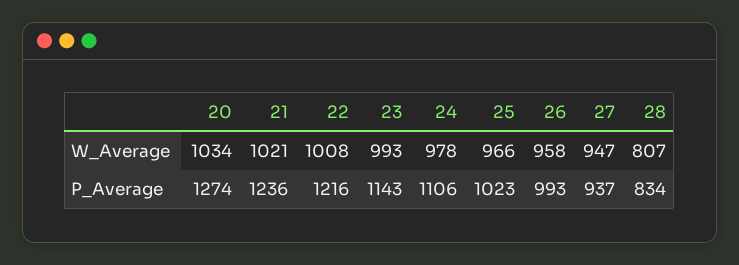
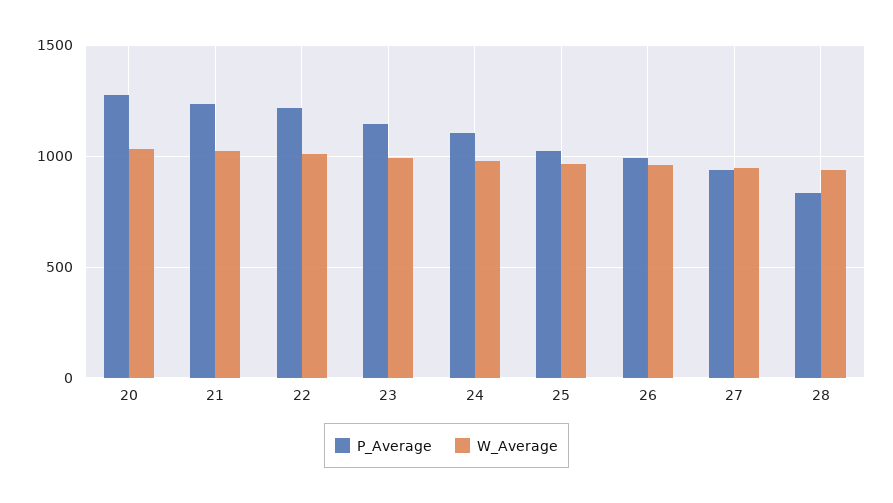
  {
    "W_Average": {
      "20": 1034,
      "21": 1021,
      "22": 1008,
      "23": 993,
      "24": 978,
      "25": 966,
      "26": 958,
      "27": 947,
-     "28": 807
+     "28": 950
    },
    "P_Average": {
      "20": 1274,
      "21": 1236,
      "22": 1216,
      "23": 1143,
      "24": 1106,
      "25": 1023,
      "26": 993,
      "27": 937,
      "28": 834
    }
  }

